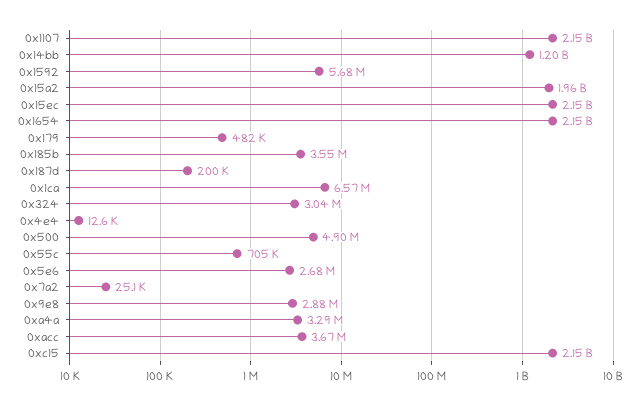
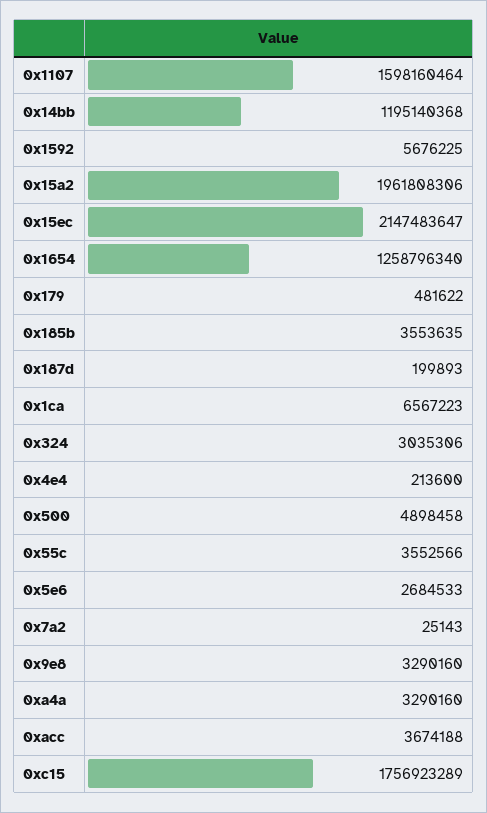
  {
-   "0x1107": 2150000000,
+   "0x1107": 1598160464,
    "0x14bb": 1195140368,
    "0x1592": 5676225,
    "0x15a2": 1961808306,
    "0x15ec": 2147483647,
-   "0x1654": 2150000000,
+   "0x1654": 1258796340,
    "0x179": 481622,
    "0x185b": 3553635,
    "0x187d": 199893,
    "0x1ca": 6567223,
    "0x324": 3035306,
-   "0x4e4": 12600,
+   "0x4e4": 213600,
    "0x500": 4898458,
-   "0x55c": 705000,
+   "0x55c": 3552566,
    "0x5e6": 2684533,
    "0x7a2": 25143,
-   "0x9e8": 2880000,
+   "0x9e8": 3290160,
    "0xa4a": 3290160,
    "0xacc": 3674188,
-   "0xc15": 2150000000
+   "0xc15": 1756923289
  }

